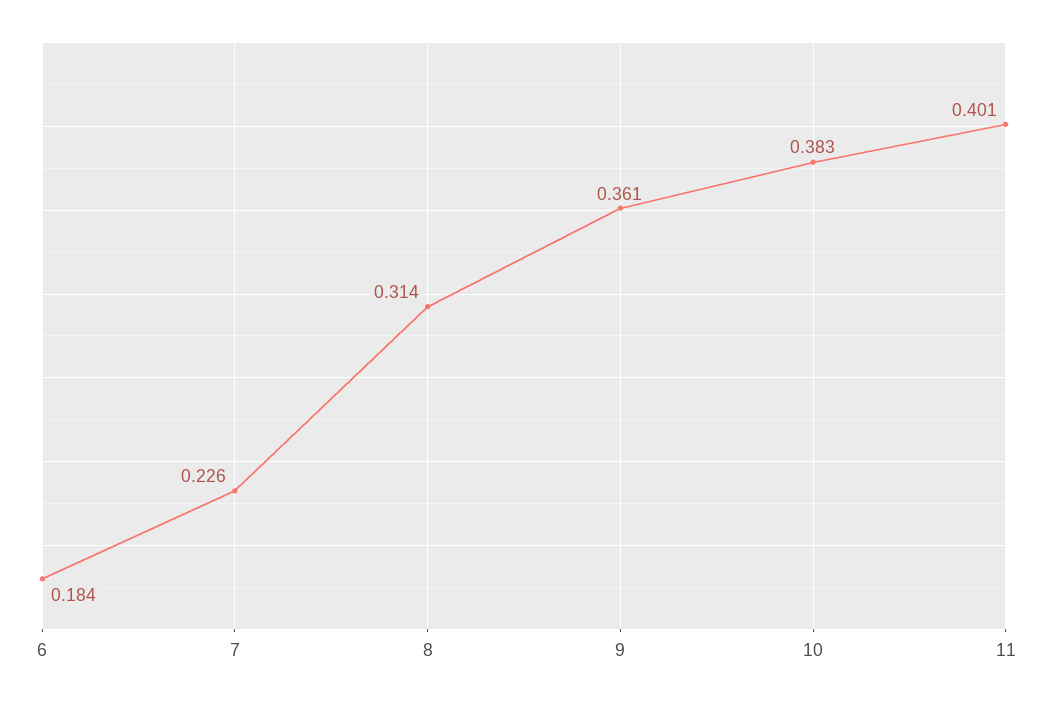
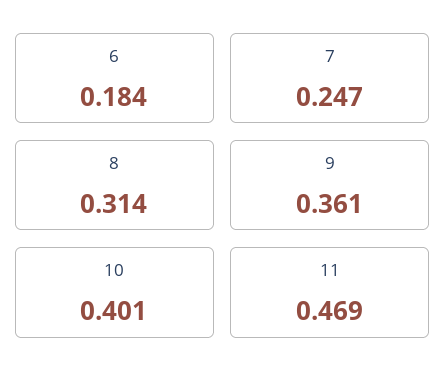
  {
    "6": 0.184,
-   "7": 0.226,
+   "7": 0.247,
    "8": 0.314,
    "9": 0.361,
-   "10": 0.383,
+   "10": 0.401,
-   "11": 0.401
+   "11": 0.469
  }

